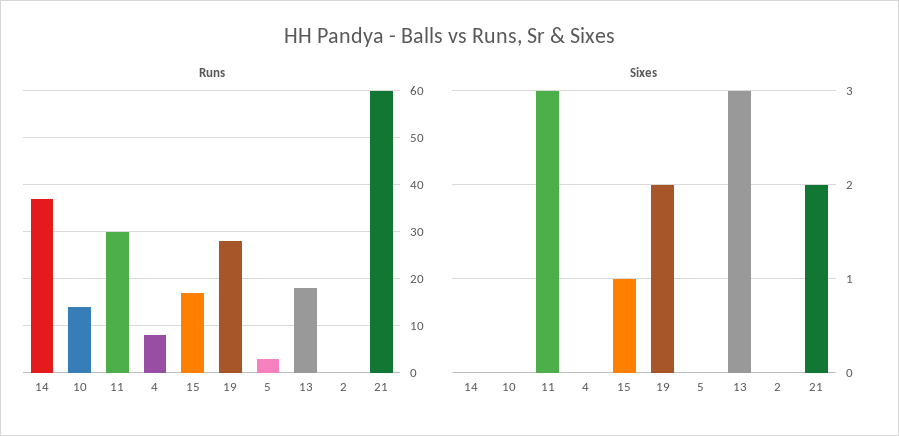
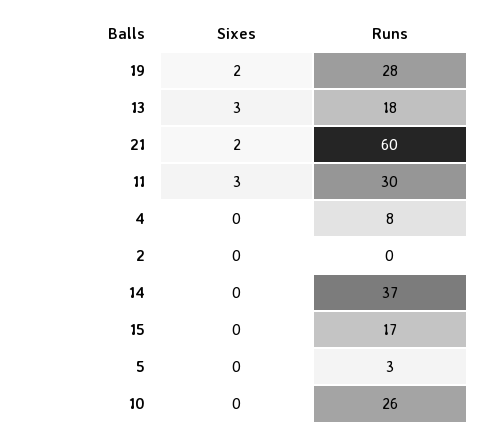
  {
    "Runs": {
      "14": 37,
-     "10": 15,
+     "10": 26,
      "11": 30,
      "4": 8,
      "15": 17,
      "19": 28,
      "5": 3,
      "13": 18,
      "2": 0,
      "21": 60
    },
    "Sixes": {
      "14": 0,
      "10": 0,
      "11": 3,
      "4": 0,
-     "15": 1,
+     "15": 0,
      "19": 2,
      "5": 0,
      "13": 3,
      "2": 0,
      "21": 2
    }
  }

